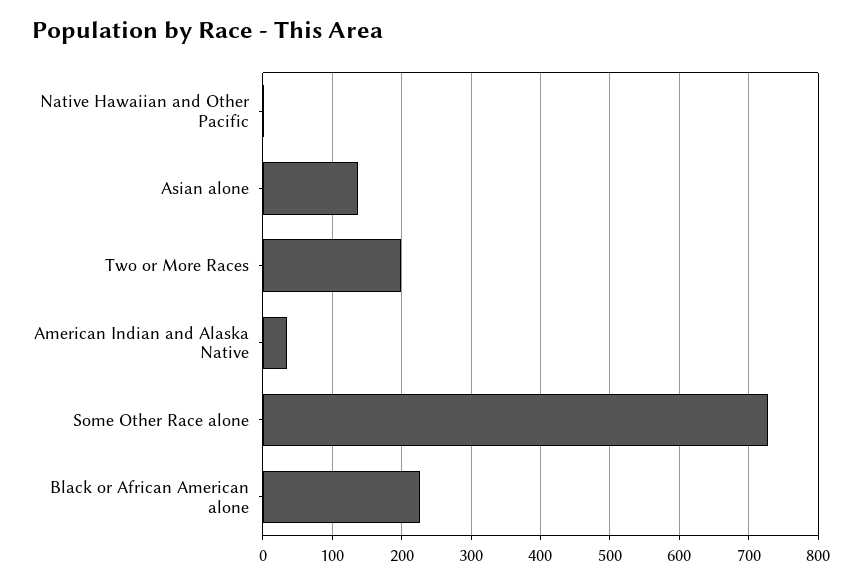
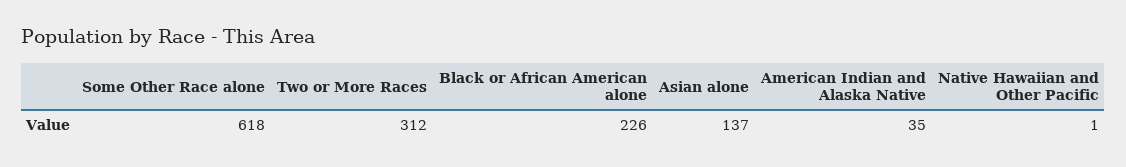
  {
    "Native Hawaiian and Other Pacific": 1,
    "Asian alone": 137,
-   "Two or More Races": 200,
+   "Two or More Races": 312,
    "American Indian and Alaska Native": 35,
-   "Some Other Race alone": 730,
+   "Some Other Race alone": 618,
    "Black or African American alone": 226
  }

